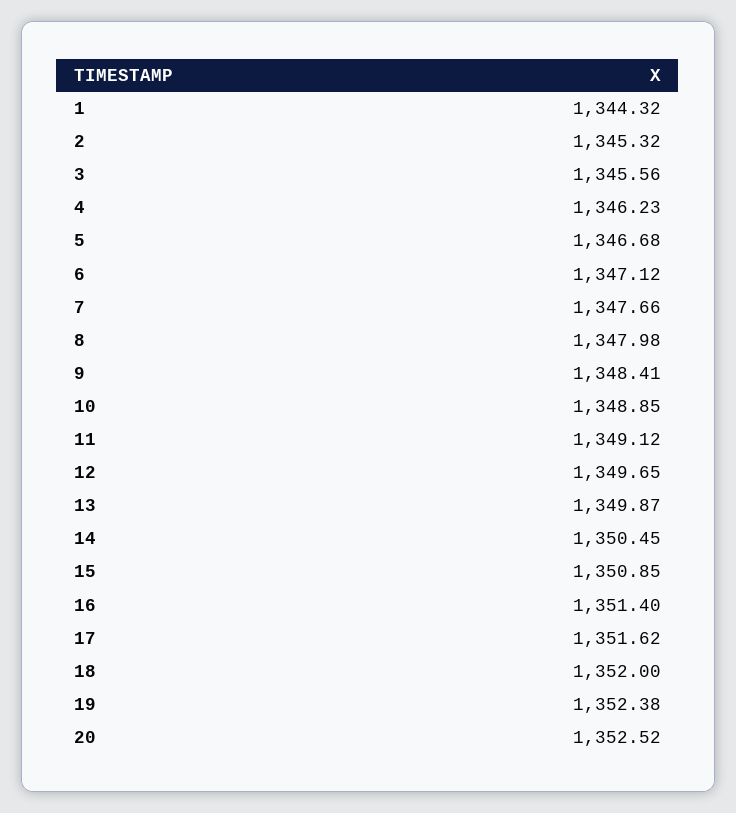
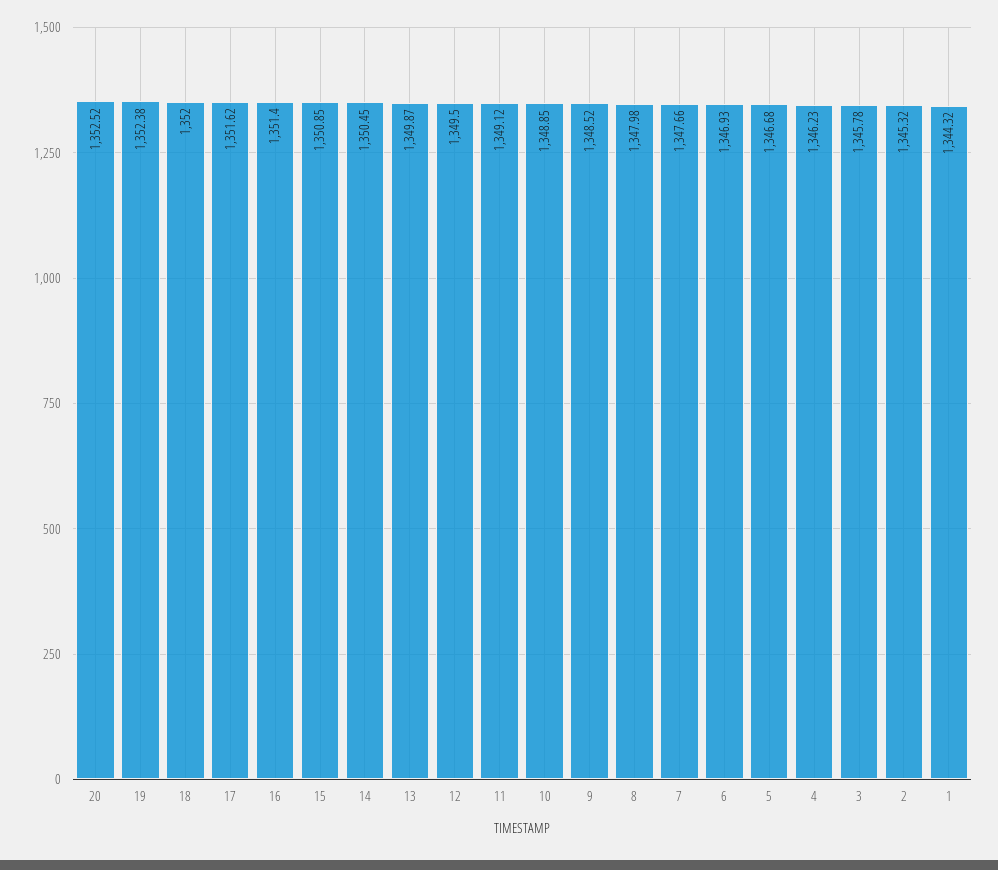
  {
    "1": 1344.32,
    "2": 1345.32,
-   "3": 1345.56,
+   "3": 1345.78,
    "4": 1346.23,
    "5": 1346.68,
-   "6": 1347.12,
+   "6": 1346.93,
    "7": 1347.66,
    "8": 1347.98,
-   "9": 1348.41,
+   "9": 1348.52,
    "10": 1348.85,
    "11": 1349.12,
-   "12": 1349.65,
+   "12": 1349.5,
    "13": 1349.87,
    "14": 1350.45,
    "15": 1350.85,
    "16": 1351.4,
    "17": 1351.62,
    "18": 1352,
    "19": 1352.38,
    "20": 1352.52
  }

